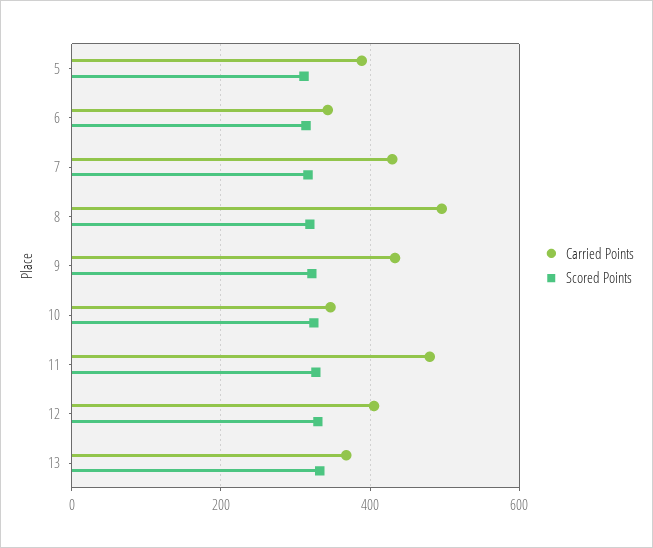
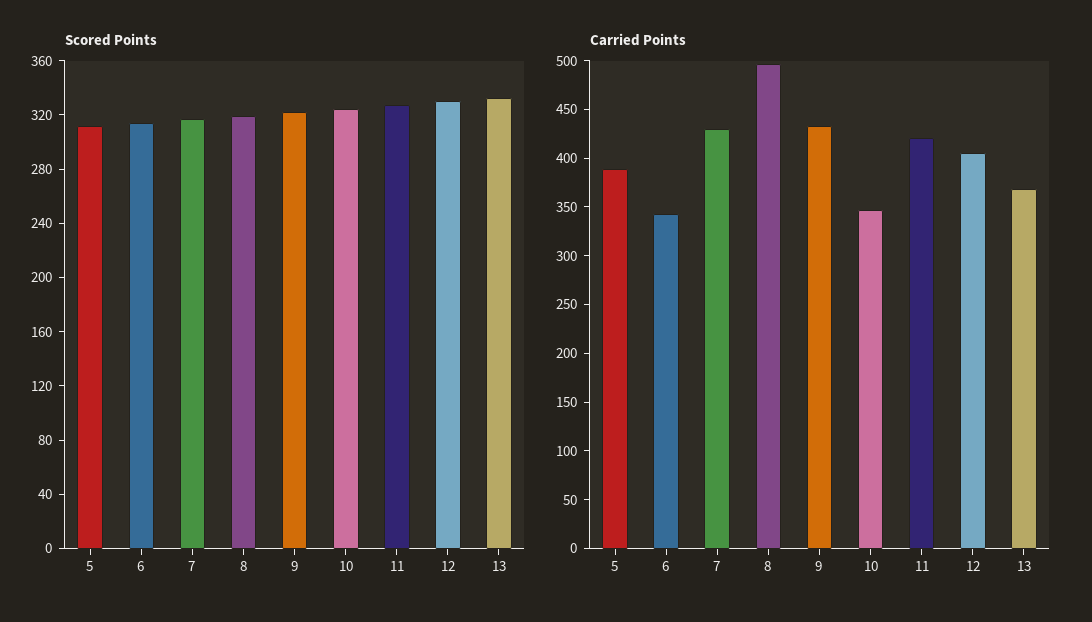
  {
    "Carried Points": {
      "5": 390,
      "6": 340,
      "7": 430,
      "8": 500,
      "9": 430,
      "10": 350,
-     "11": 480,
+     "11": 420,
      "12": 410,
      "13": 370
    },
    "Scored Points": {
      "5": 310,
      "6": 310,
      "7": 320,
      "8": 320,
      "9": 320,
      "10": 320,
      "11": 330,
      "12": 330,
      "13": 330
    }
  }

